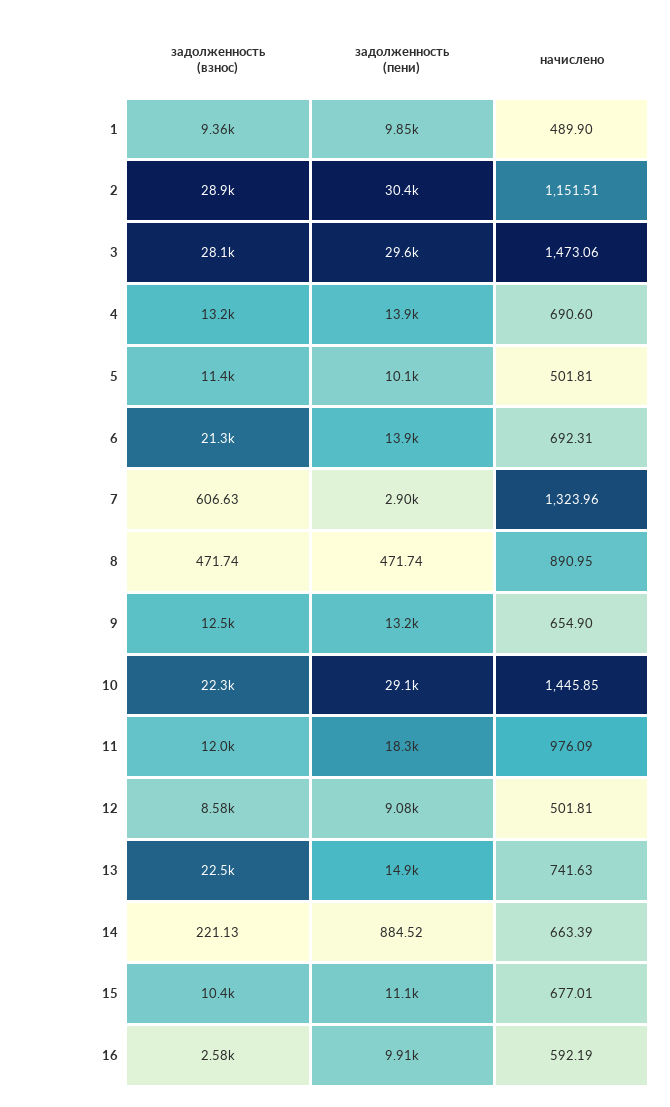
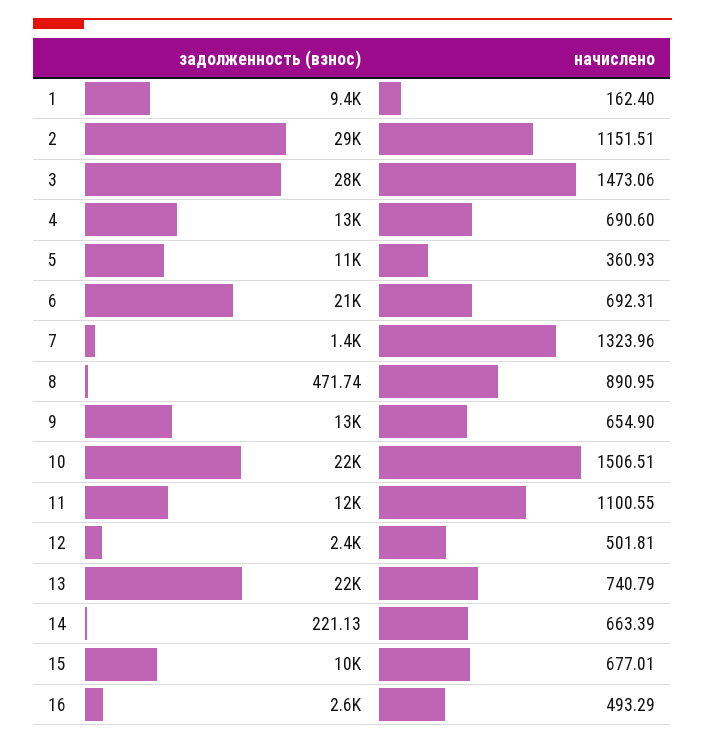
  {
    "задолженность (взнос)": {
      "1": 9360,
      "2": 28900,
      "3": 28100,
      "4": 13200,
      "5": 11400,
      "6": 21300,
-     "7": 606.63,
+     "7": 1400,
      "8": 471.74,
      "9": 12500,
      "10": 22300,
      "11": 12000,
-     "12": 8580,
+     "12": 2400,
      "13": 22500,
      "14": 221.13,
      "15": 10400,
      "16": 2580
    },
-   "задолженность (пени)": {
-     "1": 9850,
-     "2": 30400,
-     "3": 29600,
-     "4": 13900,
-     "5": 10100,
-     "6": 13900,
-     "7": 2900,
-     "8": 471.74,
-     "9": 13200,
-     "10": 29100,
-     "11": 18300,
-     "12": 9080,
-     "13": 14900,
-     "14": 884.52,
-     "15": 11100,
-     "16": 9910
-   },
    "начислено": {
-     "1": 489.9,
+     "1": 162.4,
      "2": 1151.51,
      "3": 1473.06,
      "4": 690.6,
-     "5": 501.81,
+     "5": 360.93,
      "6": 692.31,
      "7": 1323.96,
      "8": 890.95,
      "9": 654.9,
-     "10": 1445.85,
+     "10": 1506.51,
-     "11": 976.09,
+     "11": 1100.55,
      "12": 501.81,
-     "13": 741.63,
+     "13": 740.79,
      "14": 663.39,
      "15": 677.01,
-     "16": 592.19
+     "16": 493.29
    }
  }

